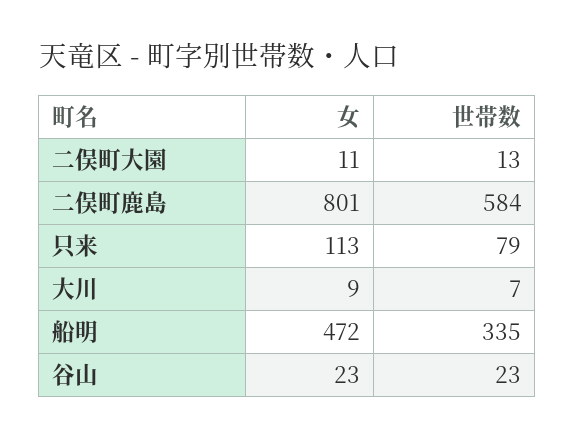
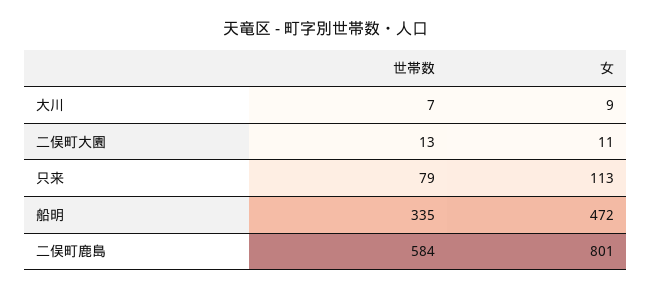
  {
    "女": {
      "二俣町大園": 11,
      "二俣町鹿島": 801,
      "只来": 113,
      "大川": 9,
-     "船明": 472,
+     "船明": 472
-     "谷山": 23
    },
    "世帯数": {
      "二俣町大園": 13,
      "二俣町鹿島": 584,
      "只来": 79,
      "大川": 7,
-     "船明": 335,
+     "船明": 335
-     "谷山": 23
    }
  }

